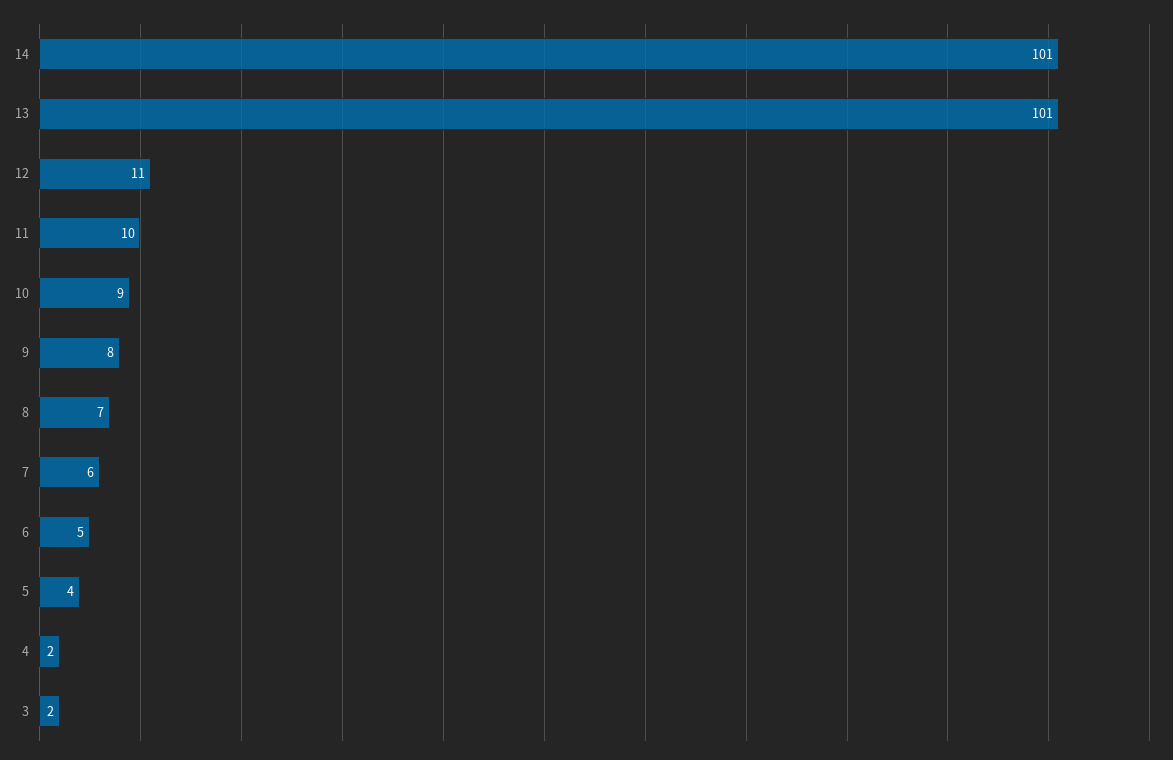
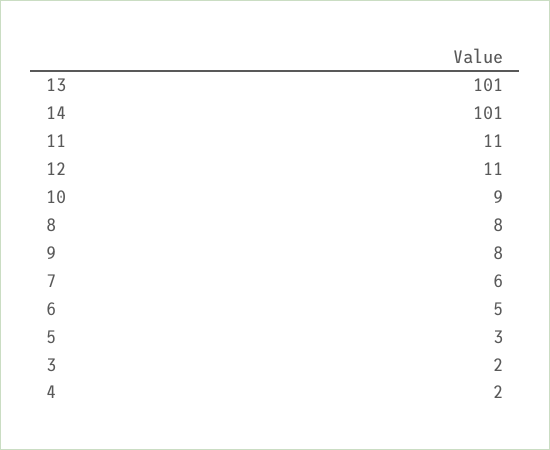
  {
    "14": 101,
    "13": 101,
    "12": 11,
-   "11": 10,
+   "11": 11,
    "10": 9,
    "9": 8,
-   "8": 7,
+   "8": 8,
    "7": 6,
    "6": 5,
-   "5": 4,
+   "5": 3,
    "4": 2,
    "3": 2
  }

